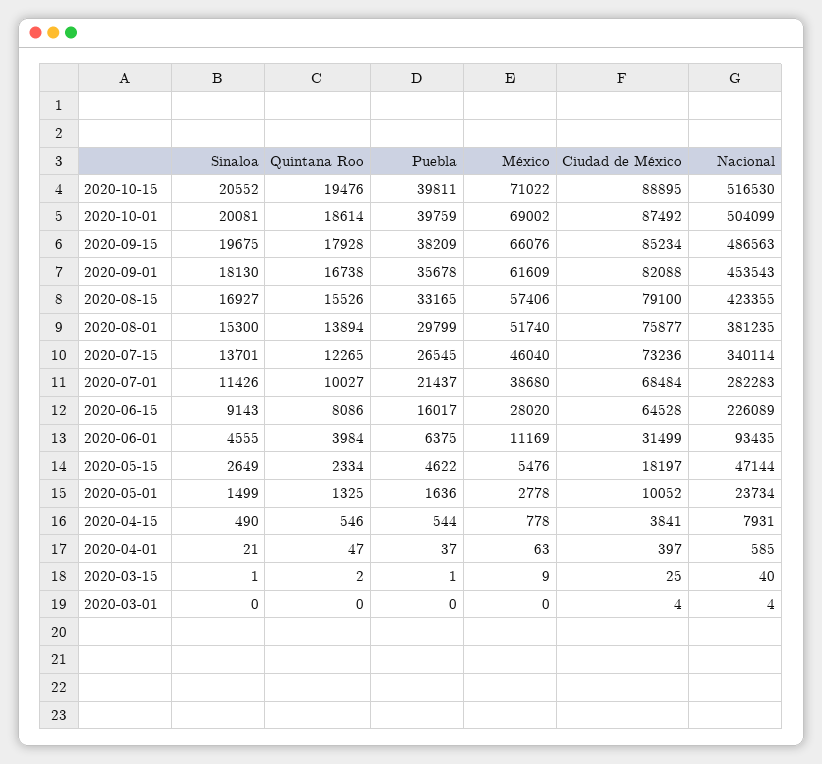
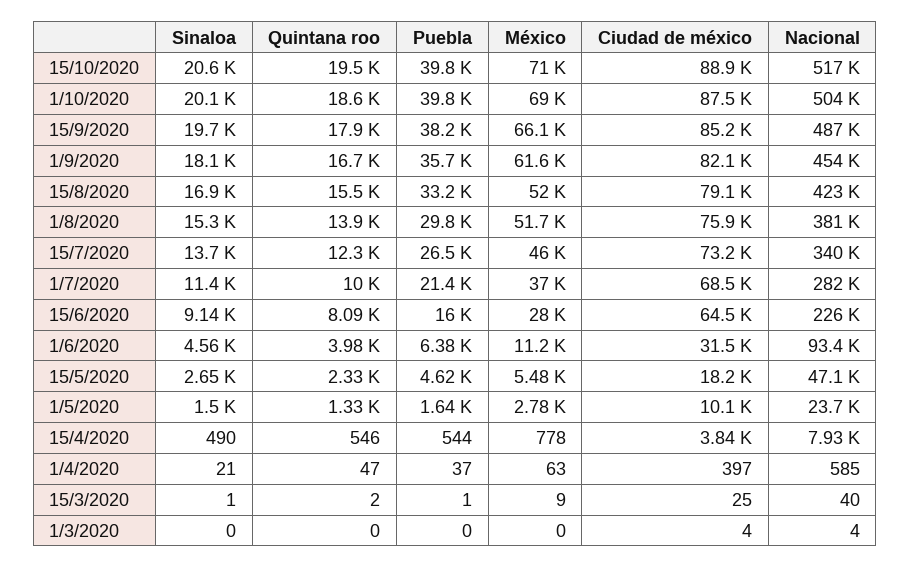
  {
    "Sinaloa": {
      "2020-10-15": 20552,
      "2020-10-01": 20081,
      "2020-09-15": 19675,
      "2020-09-01": 18130,
      "2020-08-15": 16927,
      "2020-08-01": 15300,
      "2020-07-15": 13701,
      "2020-07-01": 11426,
      "2020-06-15": 9143,
      "2020-06-01": 4555,
      "2020-05-15": 2649,
      "2020-05-01": 1499,
      "2020-04-15": 490,
      "2020-04-01": 21,
      "2020-03-15": 1,
      "2020-03-01": 0
    },
    "Quintana Roo": {
      "2020-10-15": 19476,
      "2020-10-01": 18614,
      "2020-09-15": 17928,
      "2020-09-01": 16738,
      "2020-08-15": 15526,
      "2020-08-01": 13894,
      "2020-07-15": 12265,
      "2020-07-01": 10027,
      "2020-06-15": 8086,
      "2020-06-01": 3984,
      "2020-05-15": 2334,
      "2020-05-01": 1325,
      "2020-04-15": 546,
      "2020-04-01": 47,
      "2020-03-15": 2,
      "2020-03-01": 0
    },
    "Puebla": {
      "2020-10-15": 39811,
      "2020-10-01": 39759,
      "2020-09-15": 38209,
      "2020-09-01": 35678,
      "2020-08-15": 33165,
      "2020-08-01": 29799,
      "2020-07-15": 26545,
      "2020-07-01": 21437,
      "2020-06-15": 16017,
      "2020-06-01": 6375,
      "2020-05-15": 4622,
      "2020-05-01": 1636,
      "2020-04-15": 544,
      "2020-04-01": 37,
      "2020-03-15": 1,
      "2020-03-01": 0
    },
    "México": {
      "2020-10-15": 71022,
      "2020-10-01": 69002,
      "2020-09-15": 66076,
      "2020-09-01": 61609,
-     "2020-08-15": 57406,
+     "2020-08-15": 52000,
      "2020-08-01": 51740,
      "2020-07-15": 46040,
-     "2020-07-01": 38680,
+     "2020-07-01": 37000,
      "2020-06-15": 28020,
      "2020-06-01": 11169,
      "2020-05-15": 5476,
      "2020-05-01": 2778,
      "2020-04-15": 778,
      "2020-04-01": 63,
      "2020-03-15": 9,
      "2020-03-01": 0
    },
    "Ciudad de México": {
      "2020-10-15": 88895,
      "2020-10-01": 87492,
      "2020-09-15": 85234,
      "2020-09-01": 82088,
      "2020-08-15": 79100,
      "2020-08-01": 75877,
      "2020-07-15": 73236,
      "2020-07-01": 68484,
      "2020-06-15": 64528,
      "2020-06-01": 31499,
      "2020-05-15": 18197,
      "2020-05-01": 10052,
      "2020-04-15": 3841,
      "2020-04-01": 397,
      "2020-03-15": 25,
      "2020-03-01": 4
    },
    "Nacional": {
      "2020-10-15": 516530,
      "2020-10-01": 504099,
      "2020-09-15": 486563,
      "2020-09-01": 453543,
      "2020-08-15": 423355,
      "2020-08-01": 381235,
      "2020-07-15": 340114,
      "2020-07-01": 282283,
      "2020-06-15": 226089,
      "2020-06-01": 93435,
      "2020-05-15": 47144,
      "2020-05-01": 23734,
      "2020-04-15": 7931,
      "2020-04-01": 585,
      "2020-03-15": 40,
      "2020-03-01": 4
    }
  }

